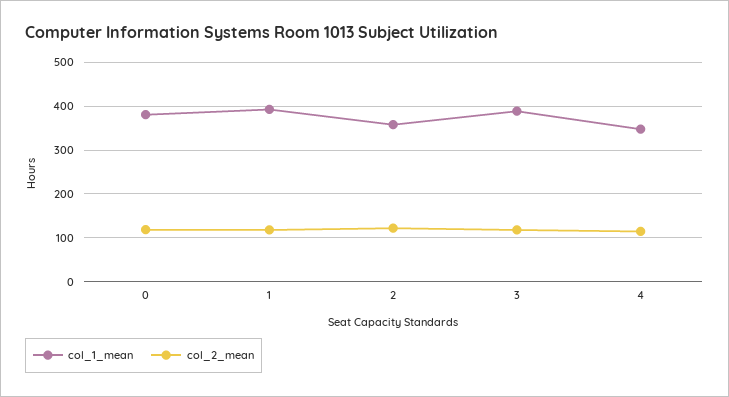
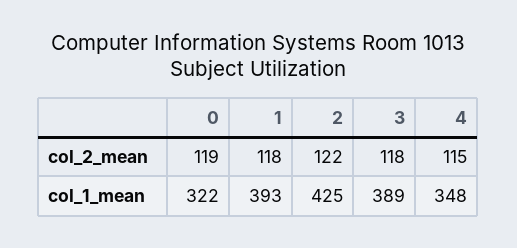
  {
    "col_1_mean": {
-     "0": 380,
+     "0": 322,
      "1": 393,
-     "2": 360,
+     "2": 425,
      "3": 389,
      "4": 348
    },
    "col_2_mean": {
      "0": 119,
      "1": 118,
      "2": 122,
      "3": 118,
      "4": 115
    }
  }

